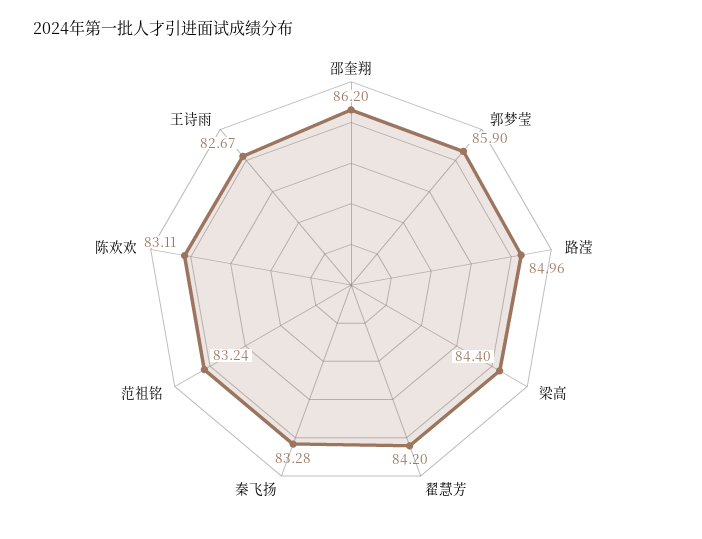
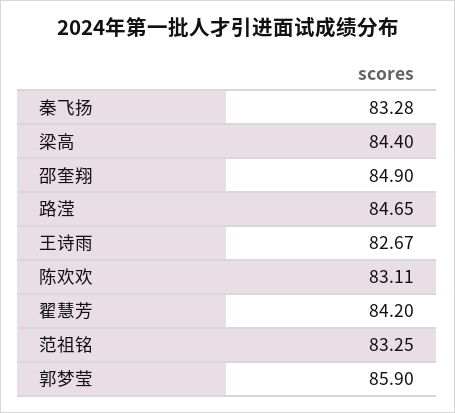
  {
-   "邵奎翔": 86.2,
+   "邵奎翔": 84.9,
    "郭梦莹": 85.9,
-   "路滢": 84.96,
+   "路滢": 84.65,
    "梁高": 84.4,
    "翟慧芳": 84.2,
    "秦飞扬": 83.28,
-   "范祖铭": 83.24,
+   "范祖铭": 83.25,
    "陈欢欢": 83.11,
    "王诗雨": 82.67
  }

